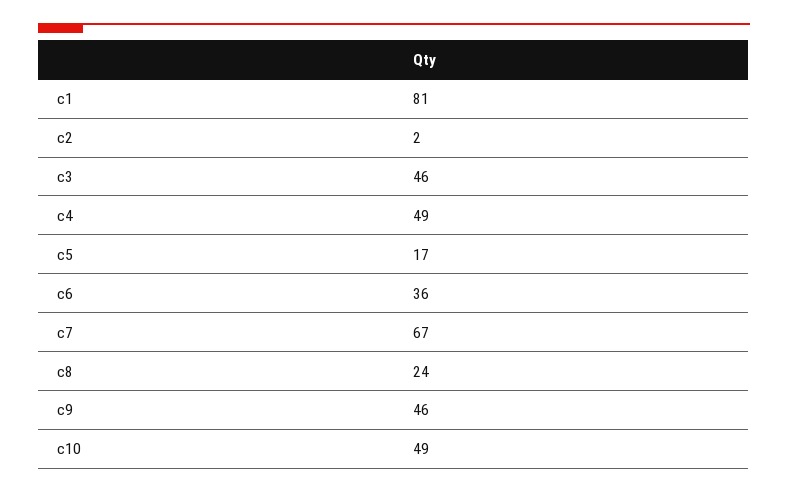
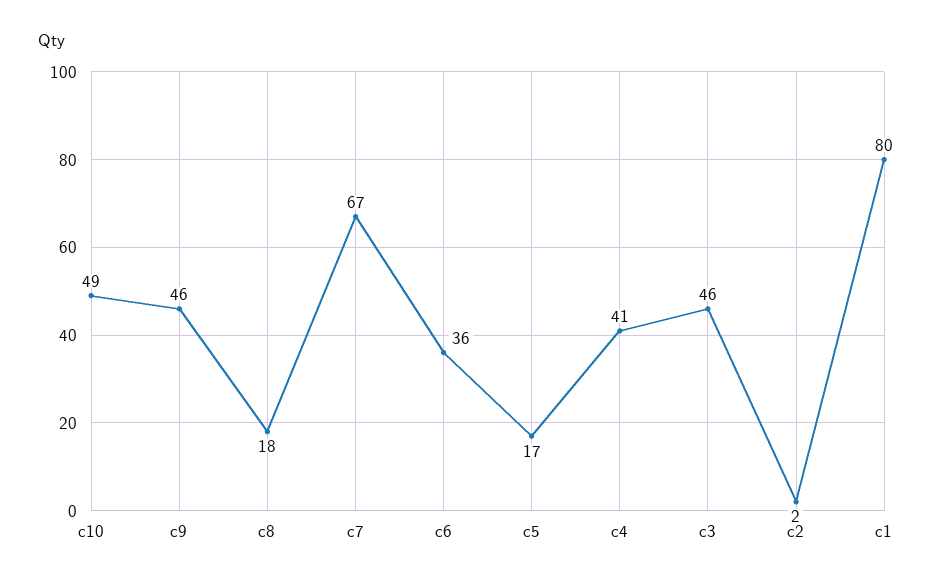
  {
-   "c1": 81,
+   "c1": 80,
    "c2": 2,
    "c3": 46,
-   "c4": 49,
+   "c4": 41,
    "c5": 17,
    "c6": 36,
    "c7": 67,
-   "c8": 24,
+   "c8": 18,
    "c9": 46,
    "c10": 49
  }

